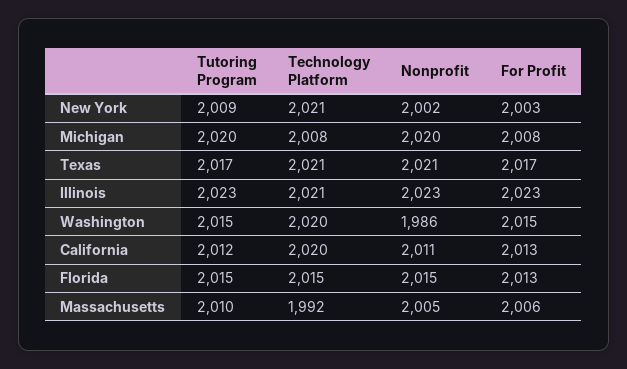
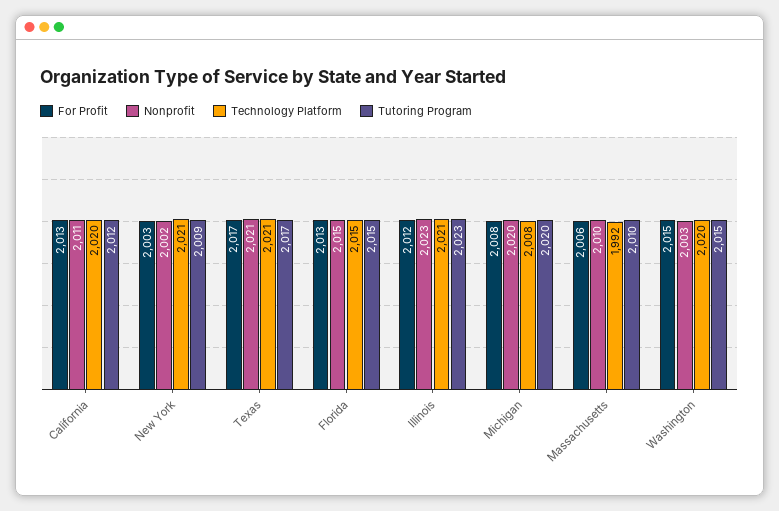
  {
    "Tutoring Program": {
      "New York": 2009,
      "Michigan": 2020,
      "Texas": 2017,
      "Illinois": 2023,
      "Washington": 2015,
      "California": 2012,
      "Florida": 2015,
      "Massachusetts": 2010
    },
    "Technology Platform": {
      "New York": 2021,
      "Michigan": 2008,
      "Texas": 2021,
      "Illinois": 2021,
      "Washington": 2020,
      "California": 2020,
      "Florida": 2015,
      "Massachusetts": 1992
    },
    "Nonprofit": {
      "New York": 2002,
      "Michigan": 2020,
      "Texas": 2021,
      "Illinois": 2023,
-     "Washington": 1986,
+     "Washington": 2003,
      "California": 2011,
      "Florida": 2015,
-     "Massachusetts": 2005
+     "Massachusetts": 2010
    },
    "For Profit": {
      "New York": 2003,
      "Michigan": 2008,
      "Texas": 2017,
-     "Illinois": 2023,
+     "Illinois": 2012,
      "Washington": 2015,
      "California": 2013,
      "Florida": 2013,
      "Massachusetts": 2006
    }
  }

